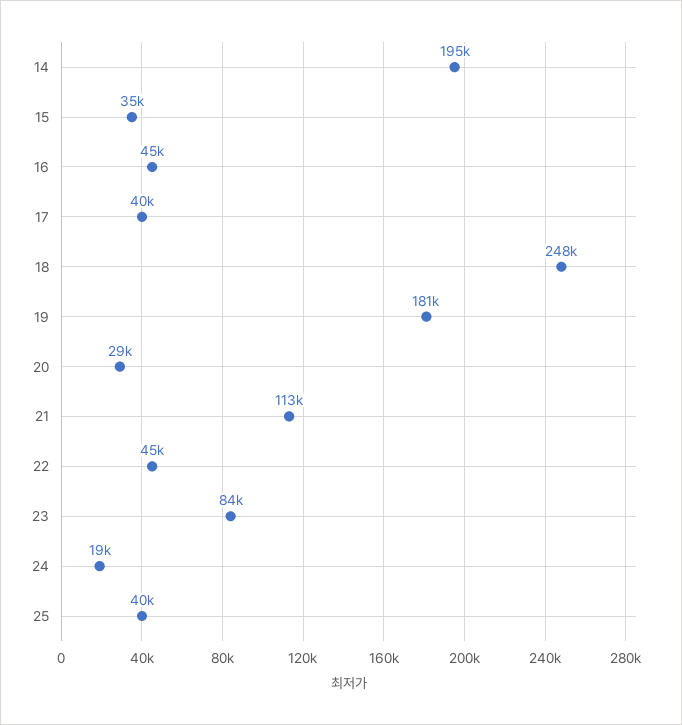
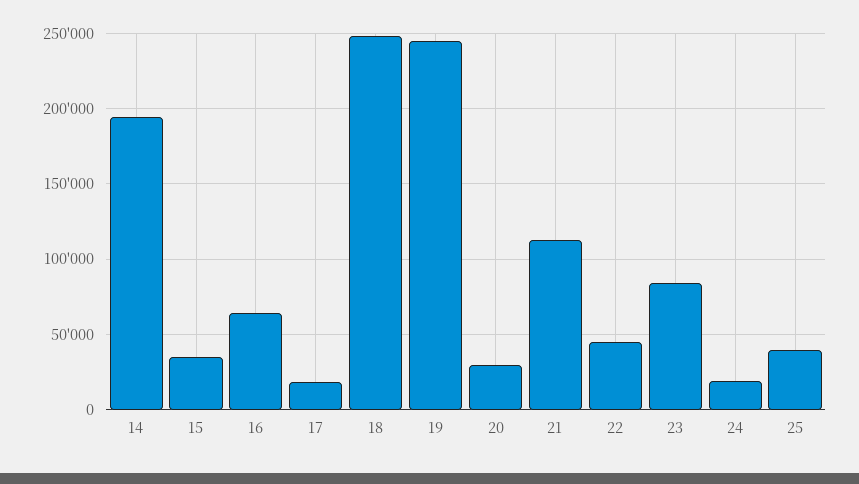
  {
    "14": 195000,
    "15": 35000,
-   "16": 45000,
+   "16": 65000,
-   "17": 40000,
+   "17": 20000,
    "18": 248000,
-   "19": 181000,
+   "19": 245000,
    "20": 29000,
    "21": 113000,
    "22": 45000,
    "23": 84000,
    "24": 19000,
    "25": 40000
  }

